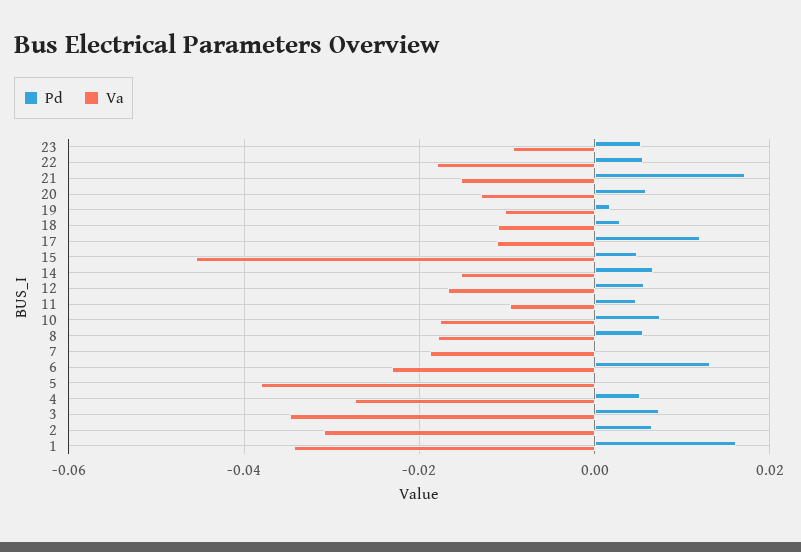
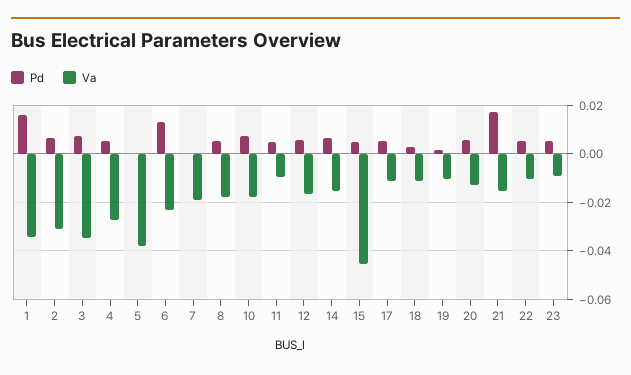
  {
    "Pd": {
      "23": 0.006,
      "22": 0.006,
      "21": 0.018,
      "20": 0.006,
      "19": 0.002,
      "18": 0.002,
-     "17": 0.012,
+     "17": 0.005,
      "15": 0.004,
      "14": 0.006,
      "12": 0.006,
      "11": 0.004,
      "10": 0.008,
      "8": 0.006,
      "7": 0,
      "6": 0.014,
      "5": 0,
      "4": 0.006,
      "3": 0.008,
      "2": 0.006,
      "1": 0.016
    },
    "Va": {
      "23": -0.01,
-     "22": -0.018,
+     "22": -0.01,
      "21": -0.016,
      "20": -0.014,
      "19": -0.01,
      "18": -0.012,
      "17": -0.012,
      "15": -0.046,
      "14": -0.016,
      "12": -0.016,
      "11": -0.01,
      "10": -0.018,
      "8": -0.018,
      "7": -0.018,
      "6": -0.024,
      "5": -0.038,
      "4": -0.028,
      "3": -0.034,
      "2": -0.03,
      "1": -0.034
    }
  }

